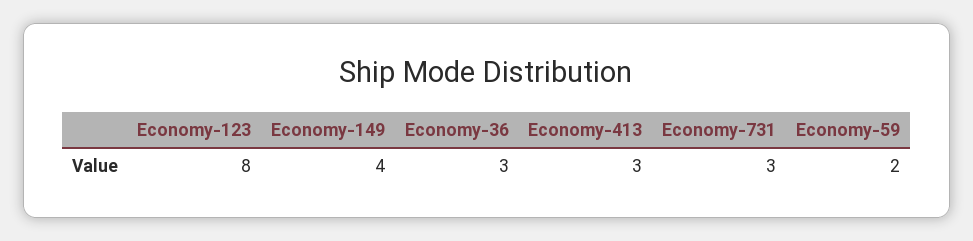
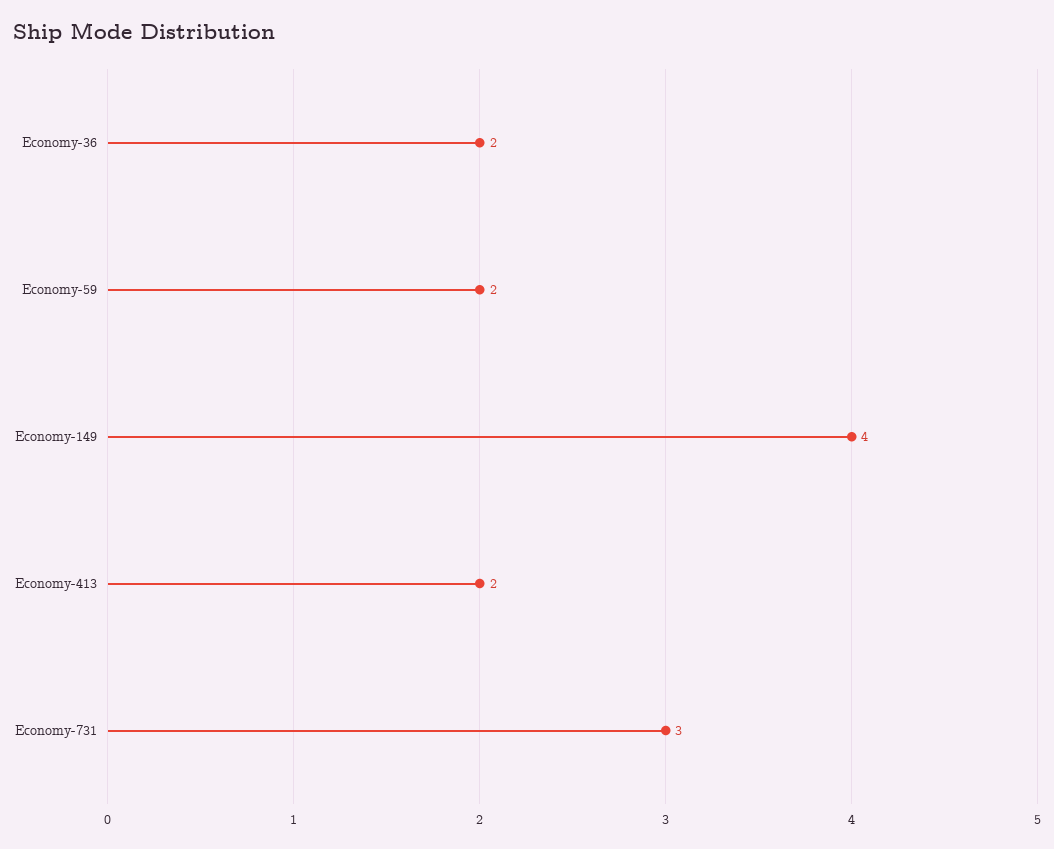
  {
-   "Economy-123": 8,
    "Economy-149": 4,
-   "Economy-36": 3,
+   "Economy-36": 2,
-   "Economy-413": 3,
+   "Economy-413": 2,
    "Economy-731": 3,
    "Economy-59": 2
  }

